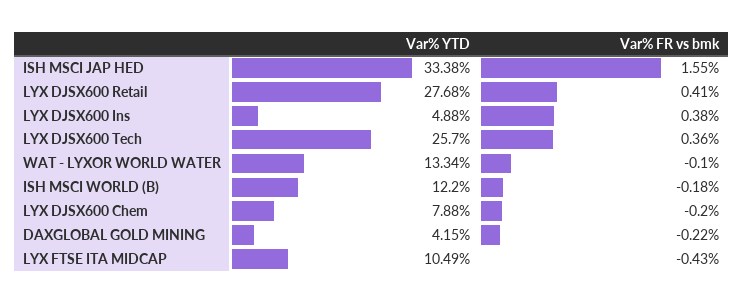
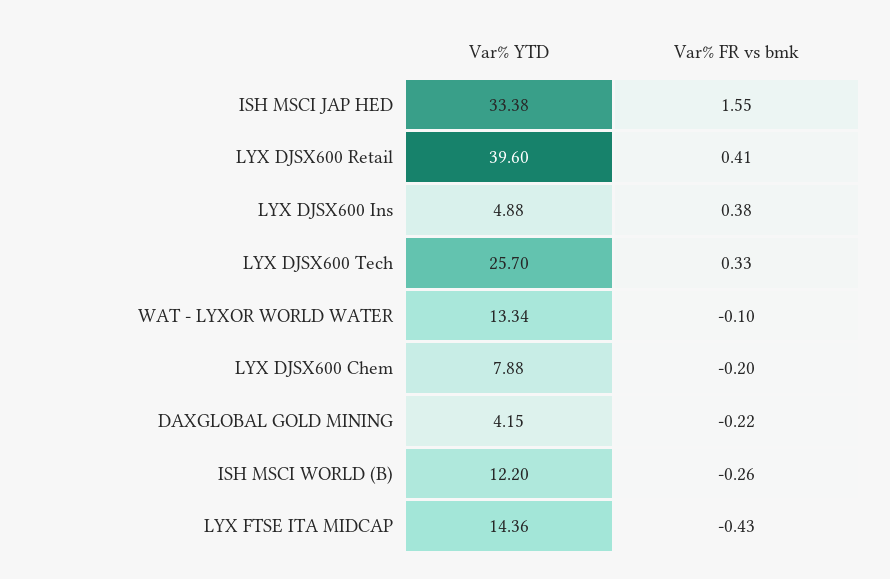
  {
    "Var% YTD": {
      "ISH MSCI JAP HED": 33.38,
-     "LYX DJSX600 Retail": 27.68,
+     "LYX DJSX600 Retail": 39.6,
      "LYX DJSX600 Ins": 4.88,
      "LYX DJSX600 Tech": 25.7,
      "WAT - LYXOR WORLD WATER": 13.34,
      "ISH MSCI WORLD (B)": 12.2,
      "LYX DJSX600 Chem": 7.88,
      "DAXGLOBAL GOLD MINING": 4.15,
-     "LYX FTSE ITA MIDCAP": 10.49
+     "LYX FTSE ITA MIDCAP": 14.36
    },
    "Var% FR vs bmk": {
      "ISH MSCI JAP HED": 1.55,
      "LYX DJSX600 Retail": 0.41,
      "LYX DJSX600 Ins": 0.38,
-     "LYX DJSX600 Tech": 0.36,
+     "LYX DJSX600 Tech": 0.33,
      "WAT - LYXOR WORLD WATER": -0.1,
-     "ISH MSCI WORLD (B)": -0.18,
+     "ISH MSCI WORLD (B)": -0.26,
      "LYX DJSX600 Chem": -0.2,
      "DAXGLOBAL GOLD MINING": -0.22,
      "LYX FTSE ITA MIDCAP": -0.43
    }
  }

